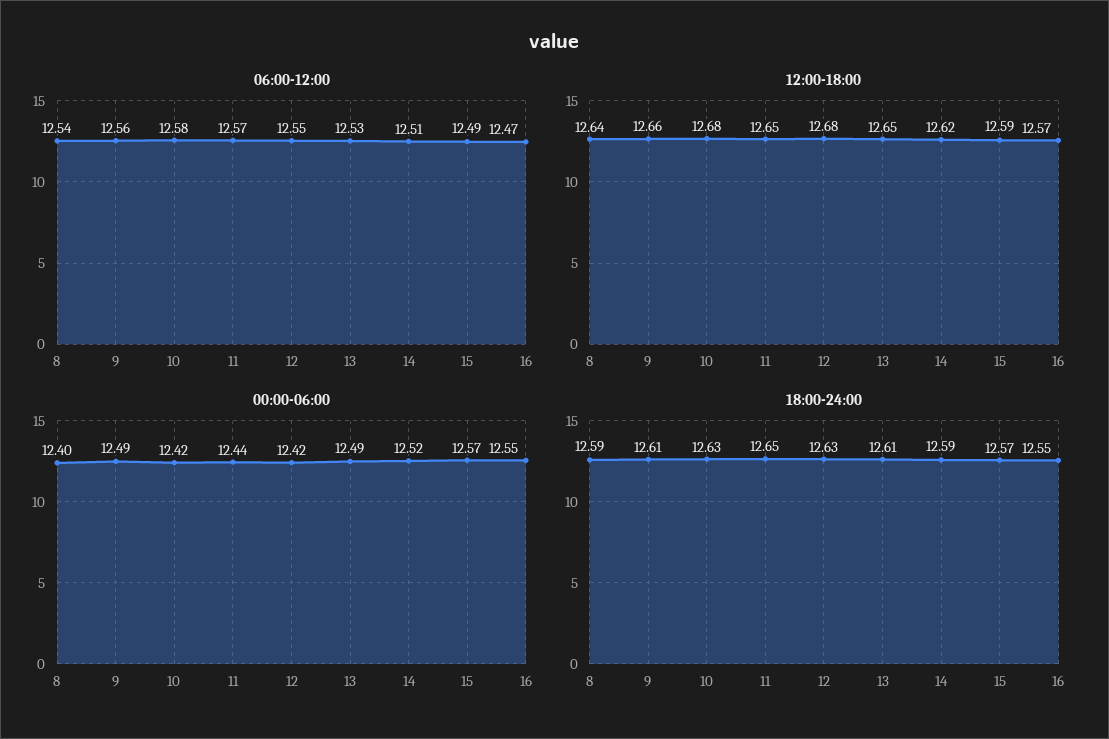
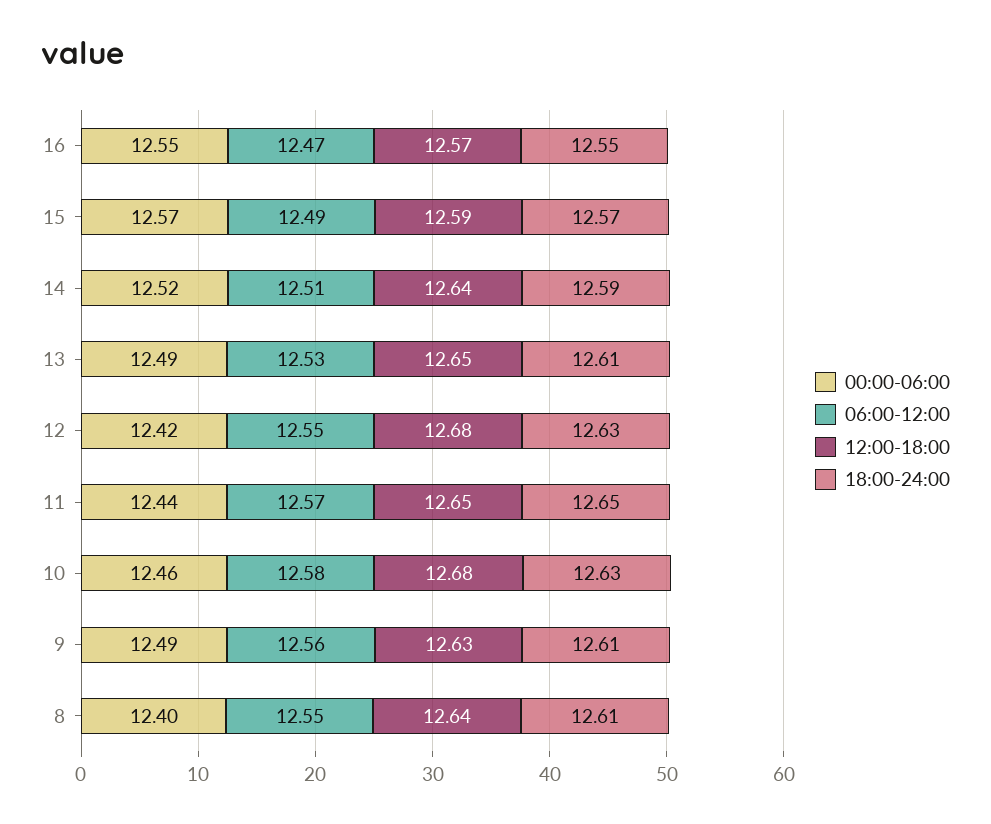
  {
    "06:00-12:00": {
-     "8": 12.54,
+     "8": 12.55,
      "9": 12.56,
      "10": 12.58,
      "11": 12.57,
      "12": 12.55,
      "13": 12.53,
      "14": 12.51,
      "15": 12.49,
      "16": 12.47
    },
    "12:00-18:00": {
      "8": 12.64,
-     "9": 12.66,
+     "9": 12.63,
      "10": 12.68,
      "11": 12.65,
      "12": 12.68,
      "13": 12.65,
-     "14": 12.62,
+     "14": 12.64,
      "15": 12.59,
      "16": 12.57
    },
    "00:00-06:00": {
      "8": 12.4,
      "9": 12.49,
-     "10": 12.42,
+     "10": 12.46,
      "11": 12.44,
      "12": 12.42,
      "13": 12.49,
      "14": 12.52,
      "15": 12.57,
      "16": 12.55
    },
    "18:00-24:00": {
-     "8": 12.59,
+     "8": 12.61,
      "9": 12.61,
      "10": 12.63,
      "11": 12.65,
      "12": 12.63,
      "13": 12.61,
      "14": 12.59,
      "15": 12.57,
      "16": 12.55
    }
  }

